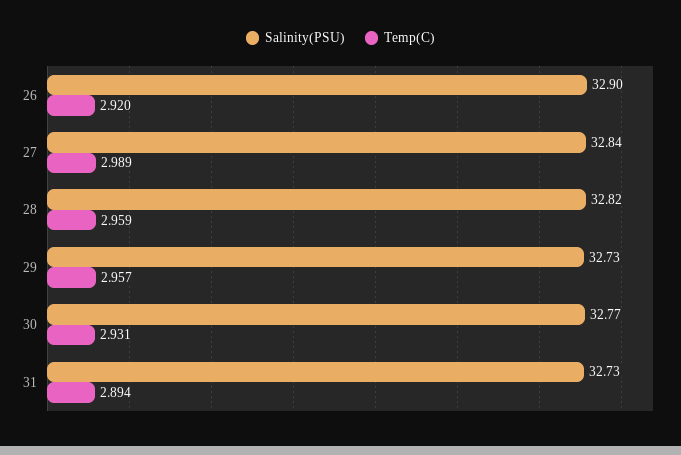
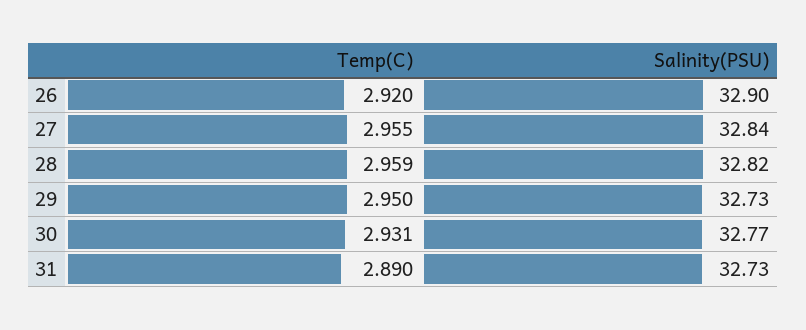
  {
    "Salinity(PSU)": {
      "26": 32.9,
      "27": 32.84,
      "28": 32.82,
      "29": 32.73,
      "30": 32.77,
      "31": 32.73
    },
    "Temp(C)": {
      "26": 2.92,
-     "27": 2.989,
+     "27": 2.955,
      "28": 2.959,
-     "29": 2.957,
+     "29": 2.95,
      "30": 2.931,
-     "31": 2.894
+     "31": 2.89
    }
  }

